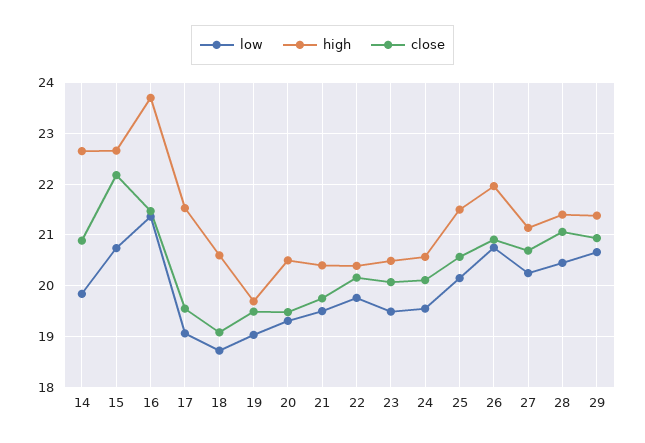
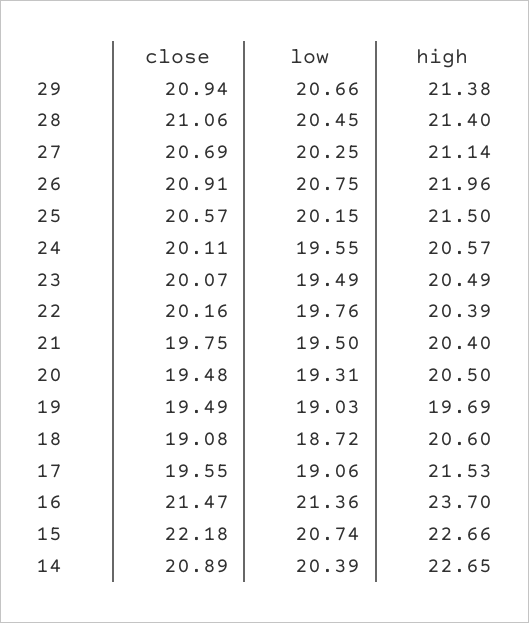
  {
    "low": {
-     "14": 19.8,
+     "14": 20.39,
      "15": 20.74,
      "16": 21.36,
      "17": 19.06,
      "18": 18.72,
      "19": 19.03,
      "20": 19.31,
      "21": 19.5,
      "22": 19.76,
      "23": 19.49,
      "24": 19.55,
      "25": 20.15,
      "26": 20.75,
      "27": 20.25,
      "28": 20.45,
      "29": 20.66
    },
    "high": {
      "14": 22.65,
      "15": 22.66,
      "16": 23.7,
      "17": 21.53,
      "18": 20.6,
      "19": 19.69,
      "20": 20.5,
      "21": 20.4,
      "22": 20.39,
      "23": 20.49,
      "24": 20.57,
      "25": 21.5,
      "26": 21.96,
      "27": 21.14,
      "28": 21.4,
      "29": 21.38
    },
    "close": {
      "14": 20.89,
      "15": 22.18,
      "16": 21.47,
      "17": 19.55,
      "18": 19.08,
      "19": 19.49,
      "20": 19.48,
      "21": 19.75,
      "22": 20.16,
      "23": 20.07,
      "24": 20.11,
      "25": 20.57,
      "26": 20.91,
      "27": 20.69,
      "28": 21.06,
      "29": 20.94
    }
  }

